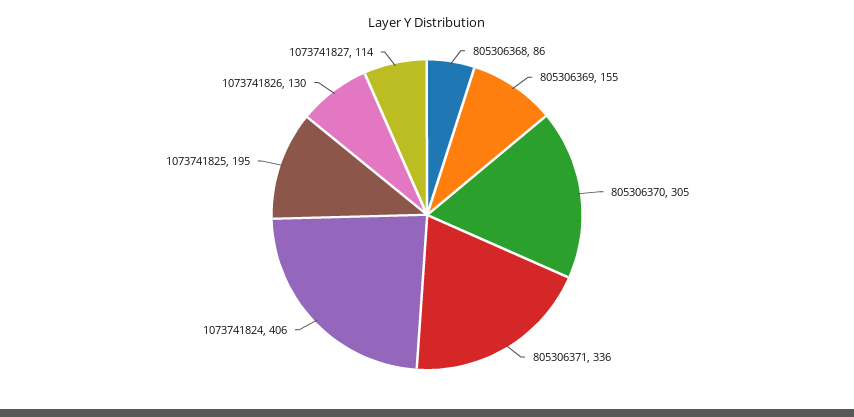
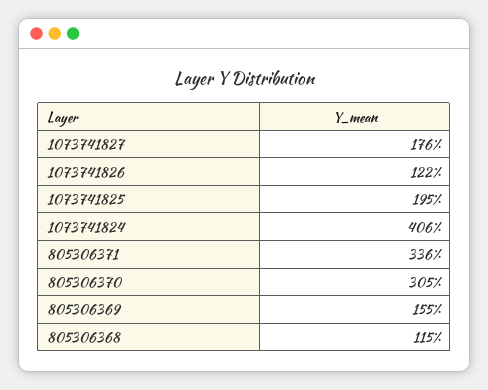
  {
-   "805306368": 86,
+   "805306368": 115,
    "805306369": 155,
    "805306370": 305,
    "805306371": 336,
    "1073741824": 406,
    "1073741825": 195,
-   "1073741826": 130,
+   "1073741826": 122,
-   "1073741827": 114
+   "1073741827": 176
  }

